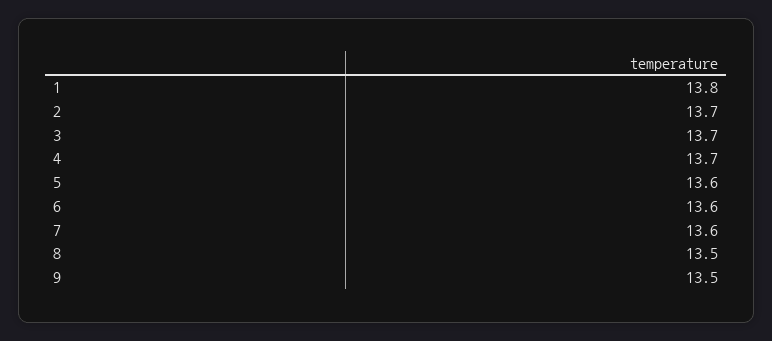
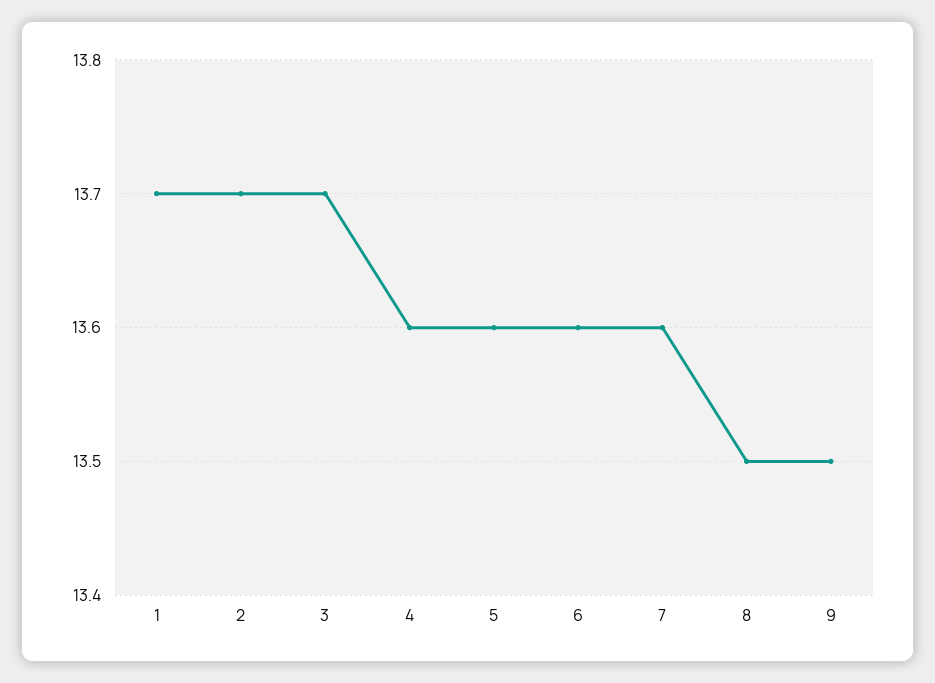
  {
-   "1": 13.8,
+   "1": 13.7,
    "2": 13.7,
    "3": 13.7,
-   "4": 13.7,
+   "4": 13.6,
    "5": 13.6,
    "6": 13.6,
    "7": 13.6,
    "8": 13.5,
    "9": 13.5
  }

